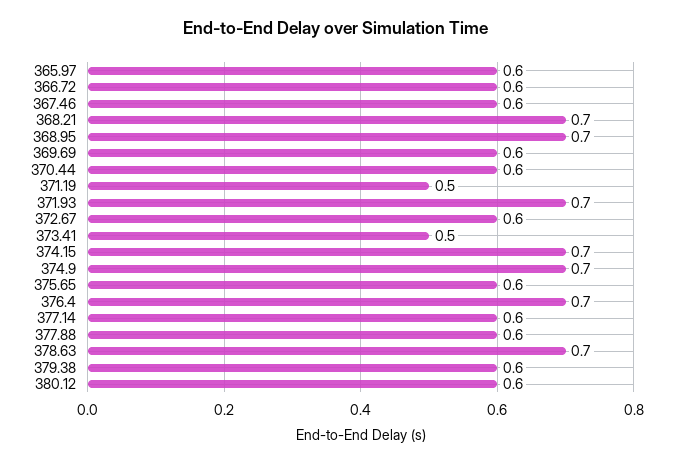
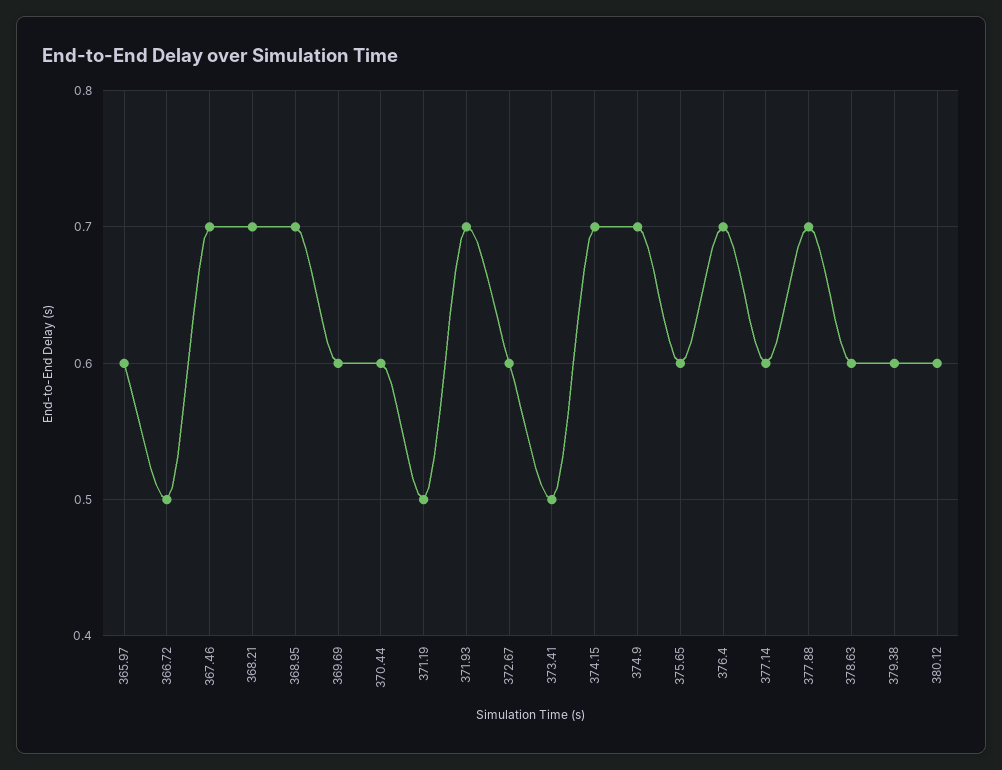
  {
    "365.97": 0.6,
-   "366.72": 0.6,
+   "366.72": 0.5,
-   "367.46": 0.6,
+   "367.46": 0.7,
    "368.21": 0.7,
    "368.95": 0.7,
    "369.69": 0.6,
    "370.44": 0.6,
    "371.19": 0.5,
    "371.93": 0.7,
    "372.67": 0.6,
    "373.41": 0.5,
    "374.15": 0.7,
    "374.9": 0.7,
    "375.65": 0.6,
    "376.4": 0.7,
    "377.14": 0.6,
-   "377.88": 0.6,
+   "377.88": 0.7,
-   "378.63": 0.7,
+   "378.63": 0.6,
    "379.38": 0.6,
    "380.12": 0.6
  }

